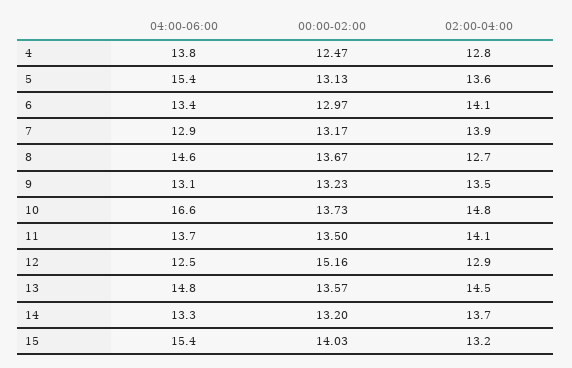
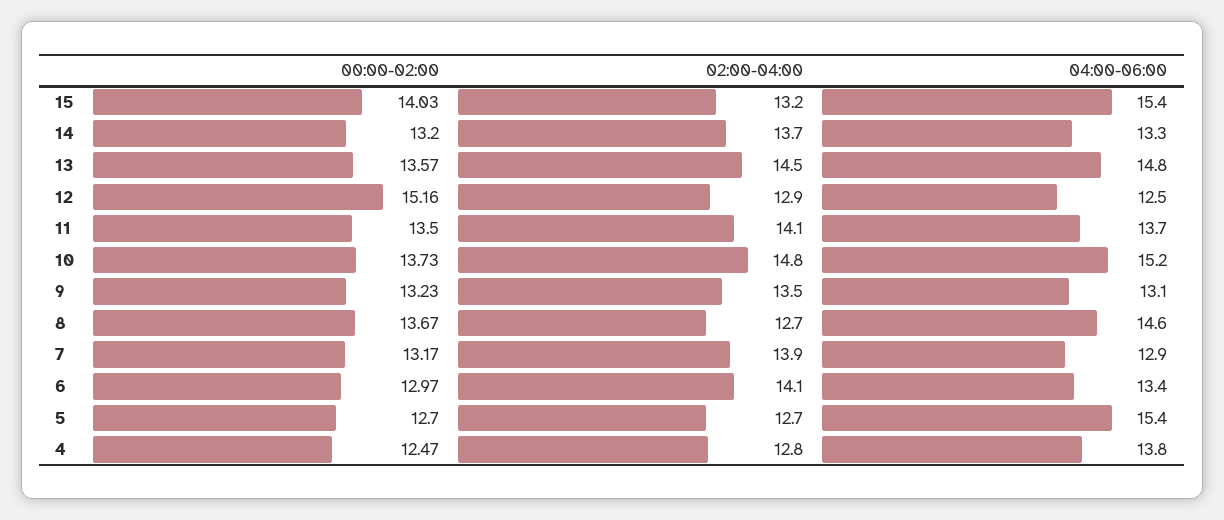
  {
    "04:00-06:00": {
      "4": 13.8,
      "5": 15.4,
      "6": 13.4,
      "7": 12.9,
      "8": 14.6,
      "9": 13.1,
-     "10": 16.6,
+     "10": 15.2,
      "11": 13.7,
      "12": 12.5,
      "13": 14.8,
      "14": 13.3,
      "15": 15.4
    },
    "00:00-02:00": {
      "4": 12.47,
-     "5": 13.13,
+     "5": 12.7,
      "6": 12.97,
      "7": 13.17,
      "8": 13.67,
      "9": 13.23,
      "10": 13.73,
      "11": 13.5,
      "12": 15.16,
      "13": 13.57,
      "14": 13.2,
      "15": 14.03
    },
    "02:00-04:00": {
      "4": 12.8,
-     "5": 13.6,
+     "5": 12.7,
      "6": 14.1,
      "7": 13.9,
      "8": 12.7,
      "9": 13.5,
      "10": 14.8,
      "11": 14.1,
      "12": 12.9,
      "13": 14.5,
      "14": 13.7,
      "15": 13.2
    }
  }

